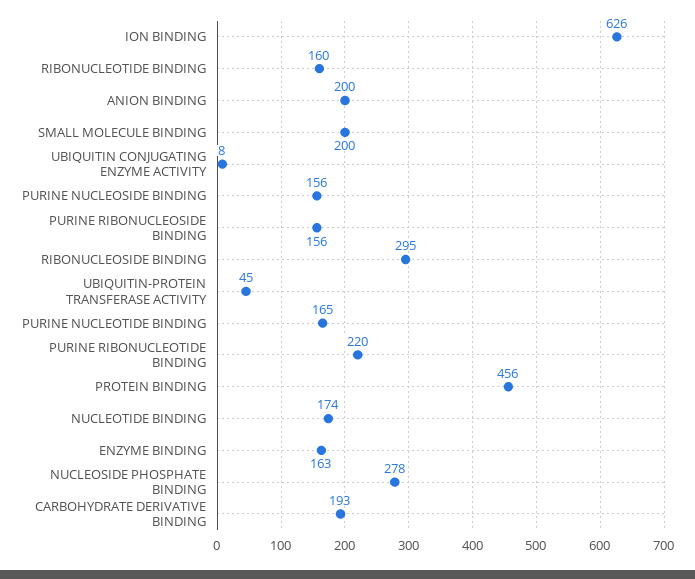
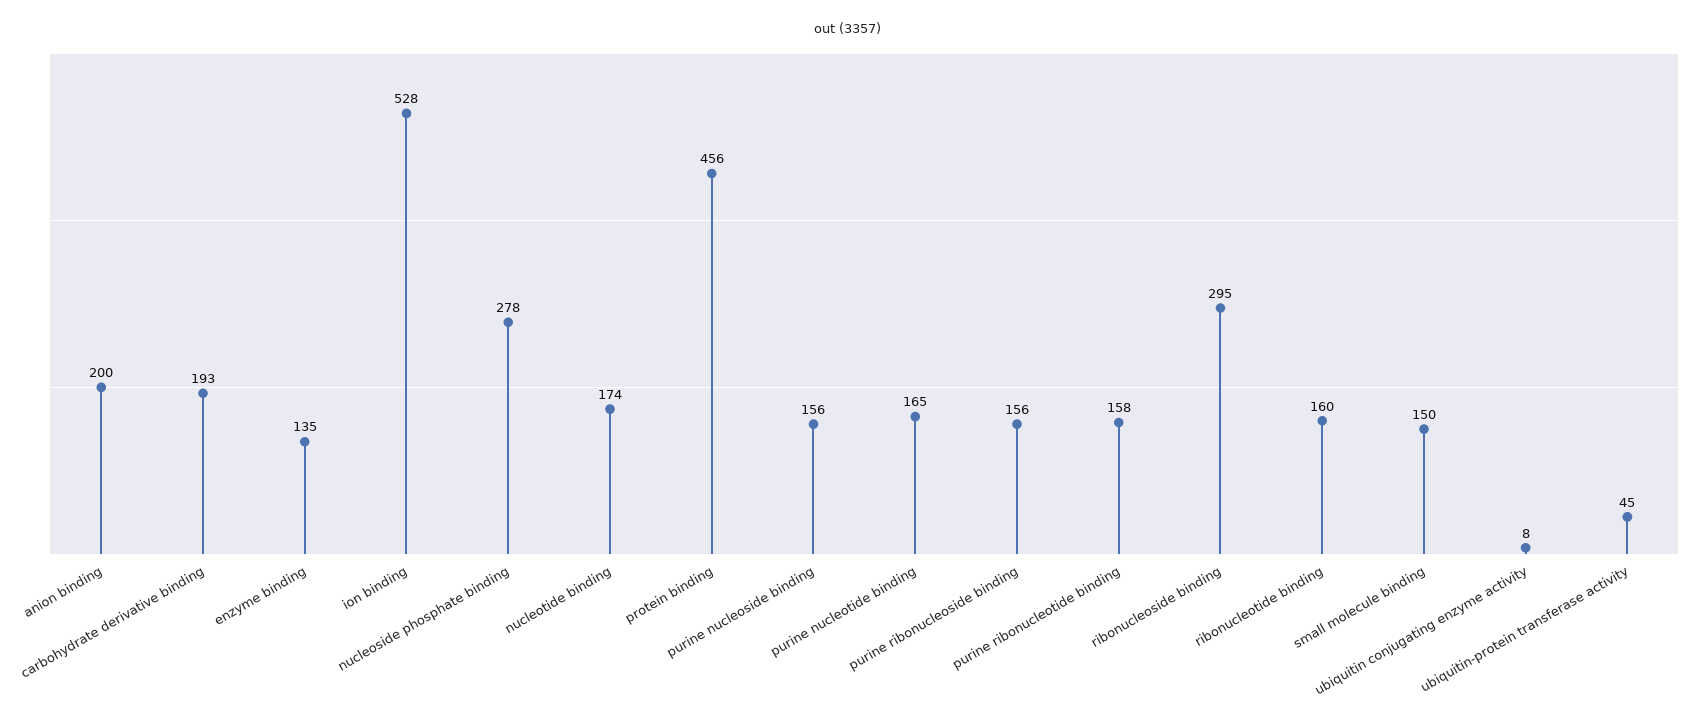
  {
-   "ION BINDING": 626,
+   "ION BINDING": 528,
    "RIBONUCLEOTIDE BINDING": 160,
    "ANION BINDING": 200,
-   "SMALL MOLECULE BINDING": 200,
+   "SMALL MOLECULE BINDING": 150,
    "UBIQUITIN CONJUGATING ENZYME ACTIVITY": 8,
    "PURINE NUCLEOSIDE BINDING": 156,
    "PURINE RIBONUCLEOSIDE BINDING": 156,
    "RIBONUCLEOSIDE BINDING": 295,
    "UBIQUITIN-PROTEIN TRANSFERASE ACTIVITY": 45,
    "PURINE NUCLEOTIDE BINDING": 165,
-   "PURINE RIBONUCLEOTIDE BINDING": 220,
+   "PURINE RIBONUCLEOTIDE BINDING": 158,
    "PROTEIN BINDING": 456,
    "NUCLEOTIDE BINDING": 174,
-   "ENZYME BINDING": 163,
+   "ENZYME BINDING": 135,
    "NUCLEOSIDE PHOSPHATE BINDING": 278,
    "CARBOHYDRATE DERIVATIVE BINDING": 193
  }

